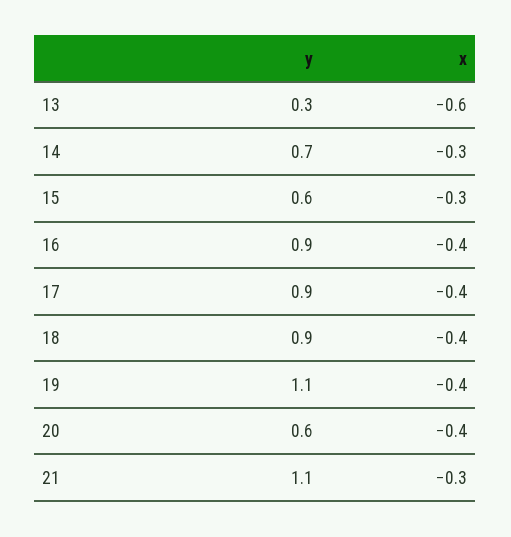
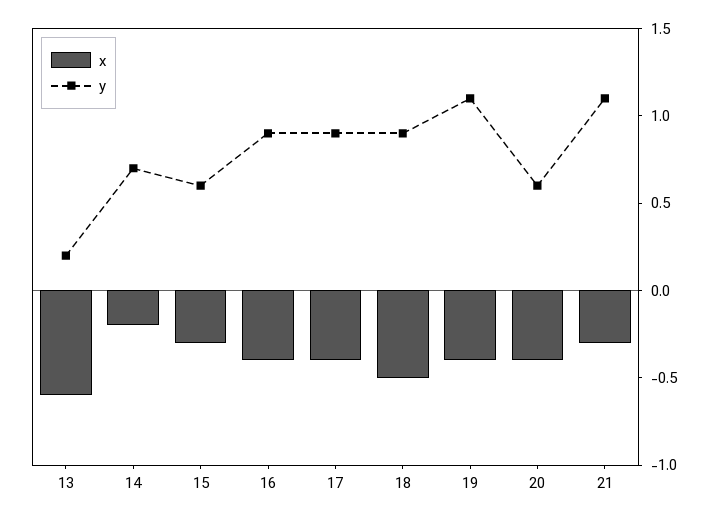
  {
    "y": {
-     "13": 0.3,
+     "13": 0.2,
      "14": 0.7,
      "15": 0.6,
      "16": 0.9,
      "17": 0.9,
      "18": 0.9,
      "19": 1.1,
      "20": 0.6,
      "21": 1.1
    },
    "x": {
      "13": -0.6,
-     "14": -0.3,
+     "14": -0.2,
      "15": -0.3,
      "16": -0.4,
      "17": -0.4,
-     "18": -0.4,
+     "18": -0.5,
      "19": -0.4,
      "20": -0.4,
      "21": -0.3
    }
  }

